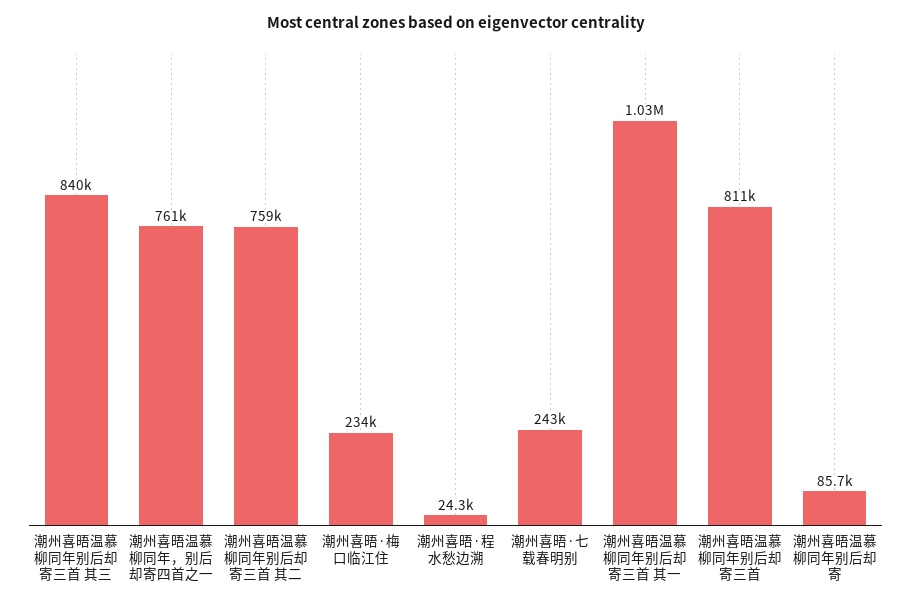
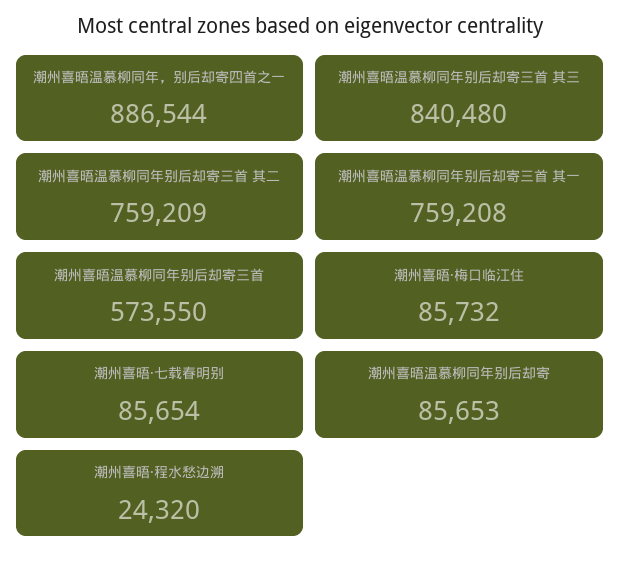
  {
    "潮州喜晤温慕柳同年别后却寄三首 其三": 840480,
-   "潮州喜晤温慕柳同年，别后却寄四首之一": 761000,
+   "潮州喜晤温慕柳同年，别后却寄四首之一": 886544,
    "潮州喜晤温慕柳同年别后却寄三首 其二": 759209,
-   "潮州喜晤·梅口临江住": 234000,
+   "潮州喜晤·梅口临江住": 85732,
    "潮州喜晤·程水愁边溯": 24320,
-   "潮州喜晤·七载春明别": 243000,
+   "潮州喜晤·七载春明别": 85654,
-   "潮州喜晤温慕柳同年别后却寄三首 其一": 1030000,
+   "潮州喜晤温慕柳同年别后却寄三首 其一": 759208,
-   "潮州喜晤温慕柳同年别后却寄三首": 811000,
+   "潮州喜晤温慕柳同年别后却寄三首": 573550,
    "潮州喜晤温慕柳同年别后却寄": 85653
  }

